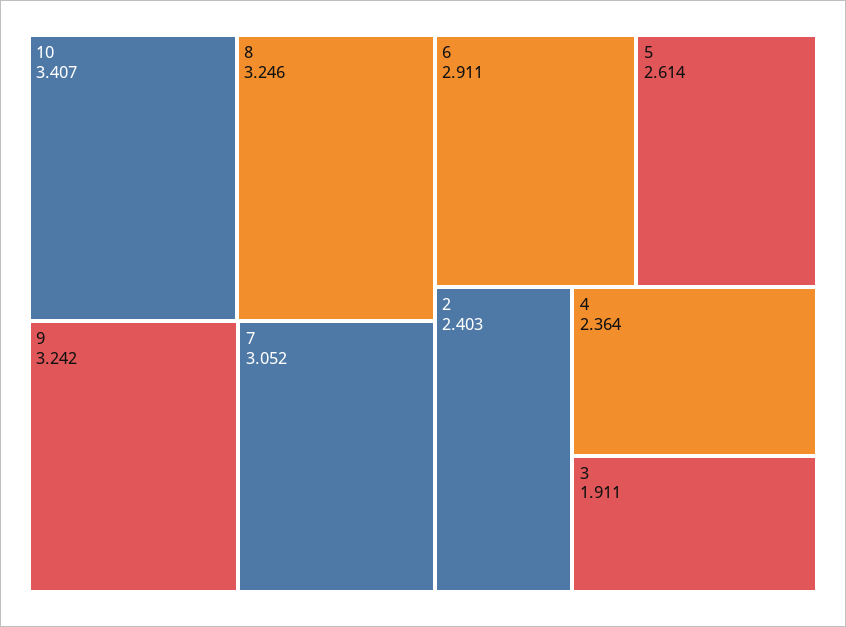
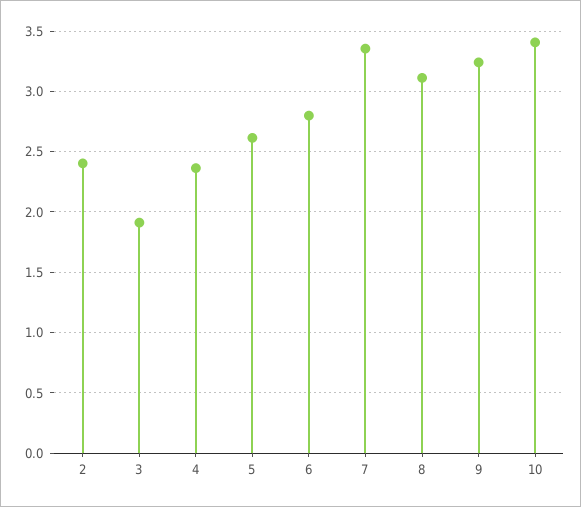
  {
    "10": 3.407,
-   "8": 3.246,
+   "8": 3.1,
    "9": 3.242,
-   "7": 3.052,
+   "7": 3.35,
-   "6": 2.911,
+   "6": 2.8,
    "5": 2.614,
    "2": 2.403,
    "4": 2.364,
    "3": 1.911
  }

